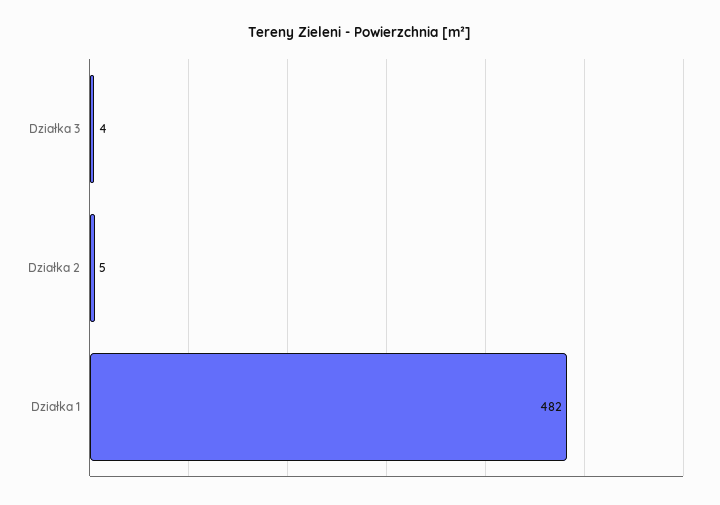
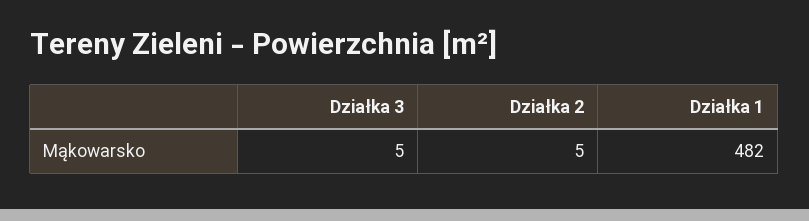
  {
-   "Działka 3": 4,
+   "Działka 3": 5,
    "Działka 2": 5,
    "Działka 1": 482
  }

